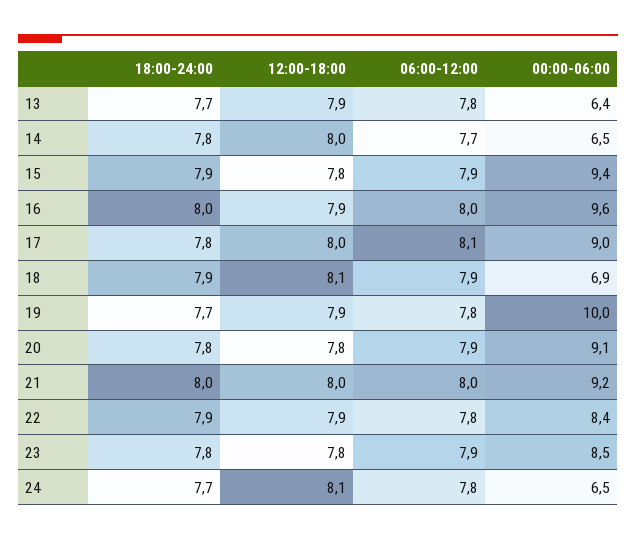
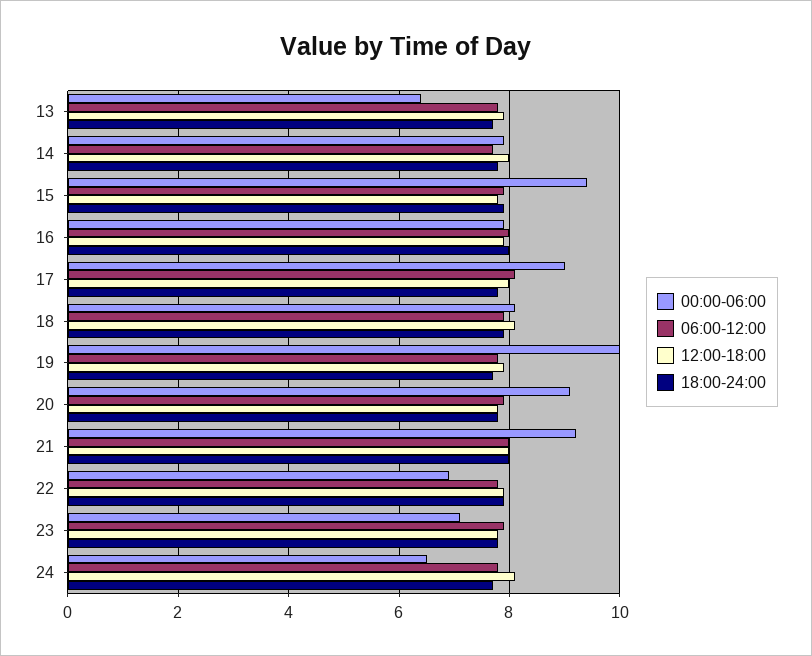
  {
    "18:00-24:00": {
      "13": 7.7,
      "14": 7.8,
      "15": 7.9,
      "16": 8,
      "17": 7.8,
      "18": 7.9,
      "19": 7.7,
      "20": 7.8,
      "21": 8,
      "22": 7.9,
      "23": 7.8,
      "24": 7.7
    },
    "12:00-18:00": {
      "13": 7.9,
      "14": 8,
      "15": 7.8,
      "16": 7.9,
      "17": 8,
      "18": 8.1,
      "19": 7.9,
      "20": 7.8,
      "21": 8,
      "22": 7.9,
      "23": 7.8,
      "24": 8.1
    },
    "06:00-12:00": {
      "13": 7.8,
      "14": 7.7,
      "15": 7.9,
      "16": 8,
      "17": 8.1,
      "18": 7.9,
      "19": 7.8,
      "20": 7.9,
      "21": 8,
      "22": 7.8,
      "23": 7.9,
      "24": 7.8
    },
    "00:00-06:00": {
      "13": 6.4,
-     "14": 6.5,
+     "14": 8,
      "15": 9.4,
-     "16": 9.6,
+     "16": 8,
      "17": 9,
-     "18": 6.9,
+     "18": 8,
      "19": 10,
      "20": 9.1,
      "21": 9.2,
-     "22": 8.4,
+     "22": 7,
-     "23": 8.5,
+     "23": 7,
      "24": 6.5
    }
  }

